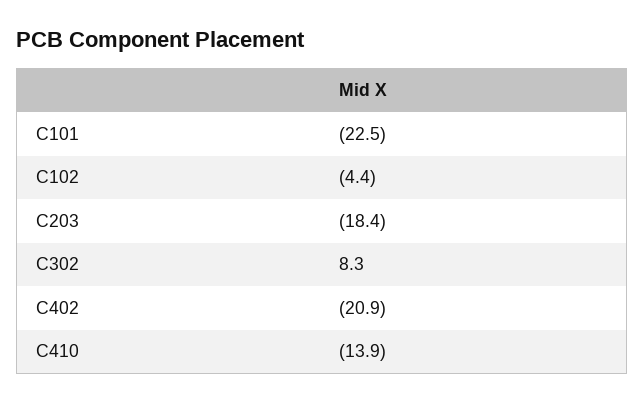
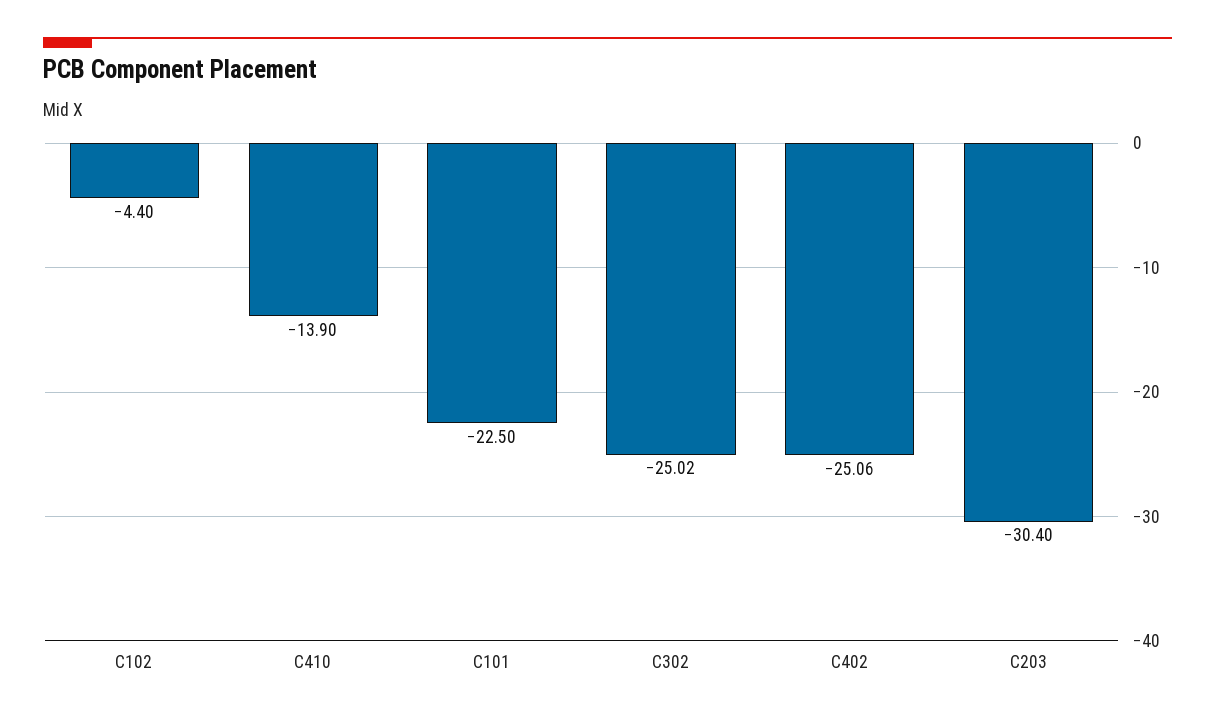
  {
    "C101": -22.5,
    "C102": -4.4,
-   "C203": -18.4,
+   "C203": -30.4,
-   "C302": 8.3,
+   "C302": -25.02,
-   "C402": -20.9,
+   "C402": -25.06,
    "C410": -13.9
  }

